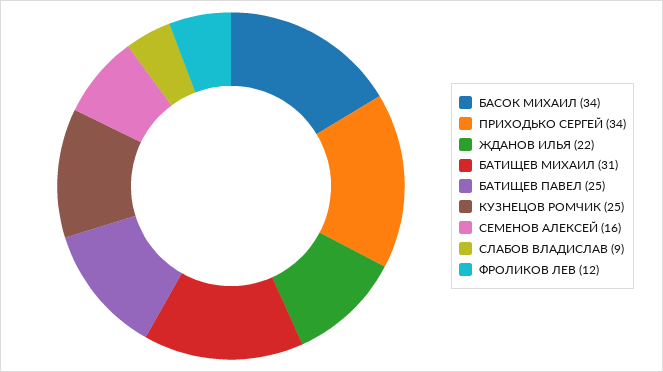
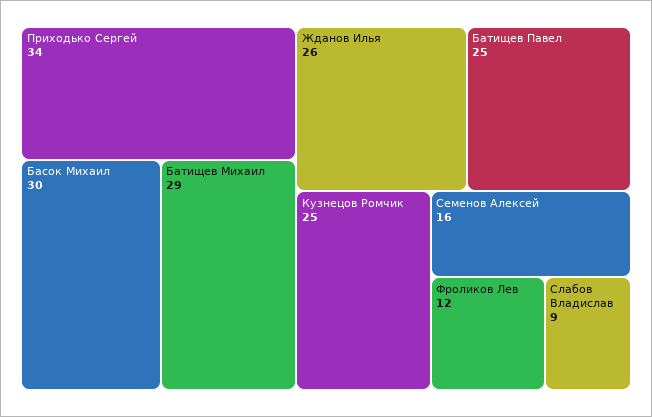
  {
-   "БАСОК МИХАИЛ": 34,
+   "БАСОК МИХАИЛ": 30,
    "ПРИХОДЬКО СЕРГЕЙ": 34,
-   "ЖДАНОВ ИЛЬЯ": 22,
+   "ЖДАНОВ ИЛЬЯ": 26,
-   "БАТИЩЕВ МИХАИЛ": 31,
+   "БАТИЩЕВ МИХАИЛ": 29,
    "БАТИЩЕВ ПАВЕЛ": 25,
    "КУЗНЕЦОВ РОМЧИК": 25,
    "СЕМЕНОВ АЛЕКСЕЙ": 16,
    "СЛАБОВ ВЛАДИСЛАВ": 9,
    "ФРОЛИКОВ ЛЕВ": 12
  }

